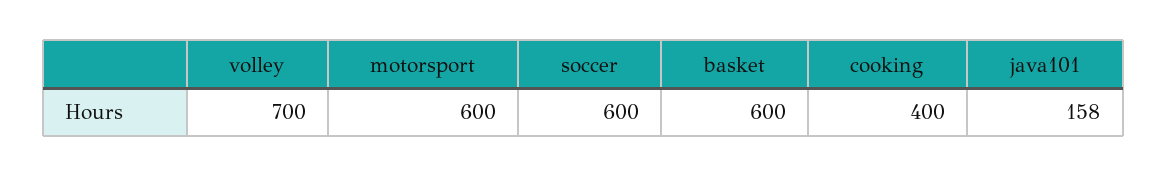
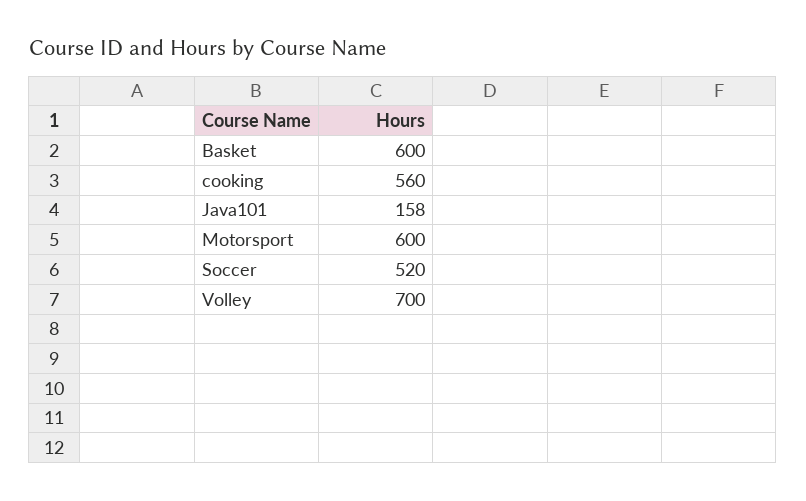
  {
    "volley": 700,
    "motorsport": 600,
-   "soccer": 600,
+   "soccer": 520,
    "basket": 600,
-   "cooking": 400,
+   "cooking": 560,
    "java101": 158
  }

